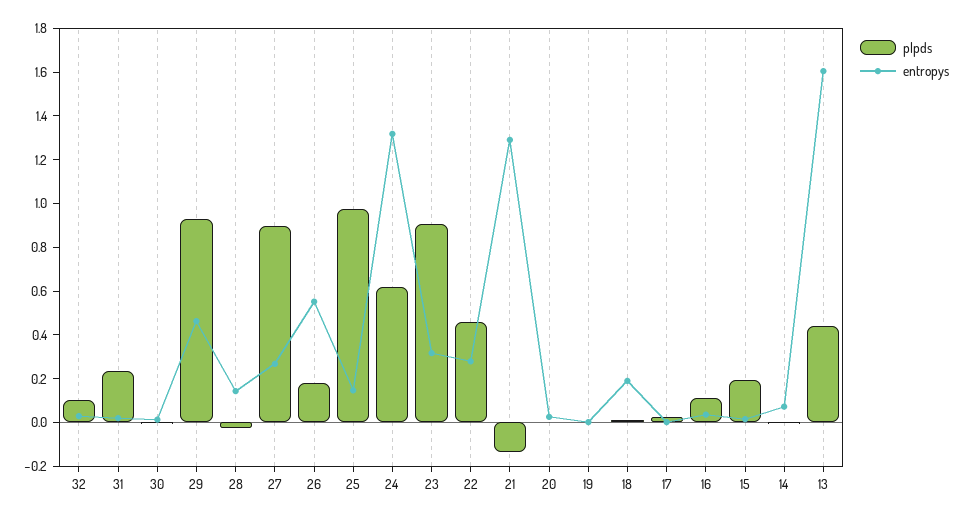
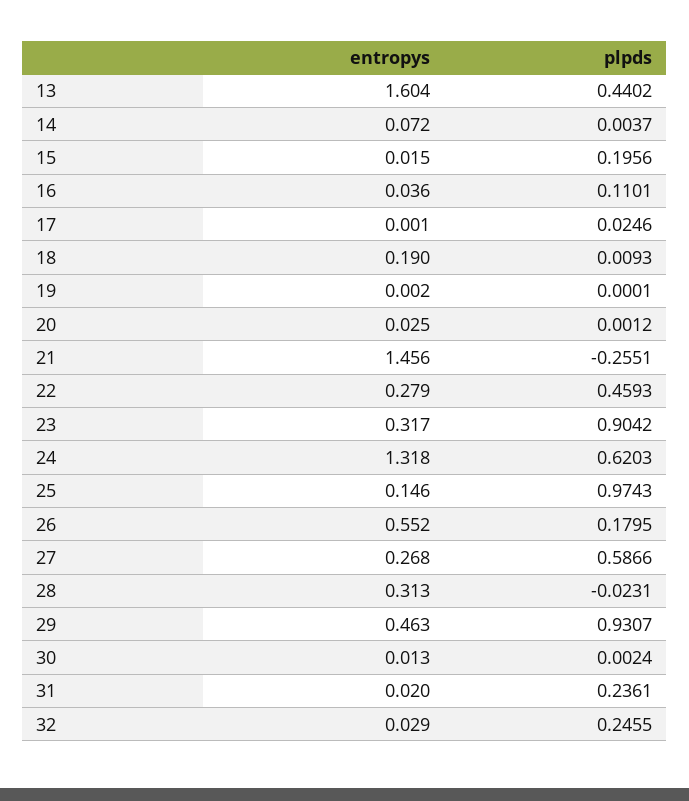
  {
    "plpds": {
-     "32": 0.1,
+     "32": 0.2455,
      "31": 0.2361,
      "30": 0.0024,
      "29": 0.9307,
      "28": -0.0231,
-     "27": 0.9,
+     "27": 0.5866,
      "26": 0.1795,
      "25": 0.9743,
      "24": 0.6203,
      "23": 0.9042,
      "22": 0.4593,
-     "21": -0.15,
+     "21": -0.2551,
      "20": 0.0012,
      "19": 0.0001,
      "18": 0.0093,
      "17": 0.0246,
      "16": 0.1101,
      "15": 0.1956,
      "14": 0.0037,
      "13": 0.4402
    },
    "entropys": {
      "32": 0.029,
      "31": 0.02,
      "30": 0.013,
      "29": 0.463,
-     "28": 0.15,
+     "28": 0.313,
      "27": 0.268,
      "26": 0.552,
      "25": 0.146,
      "24": 1.318,
      "23": 0.317,
      "22": 0.279,
-     "21": 1.3,
+     "21": 1.456,
      "20": 0.025,
      "19": 0.002,
      "18": 0.19,
      "17": 0.001,
      "16": 0.036,
      "15": 0.015,
      "14": 0.072,
      "13": 1.604
    }
  }

